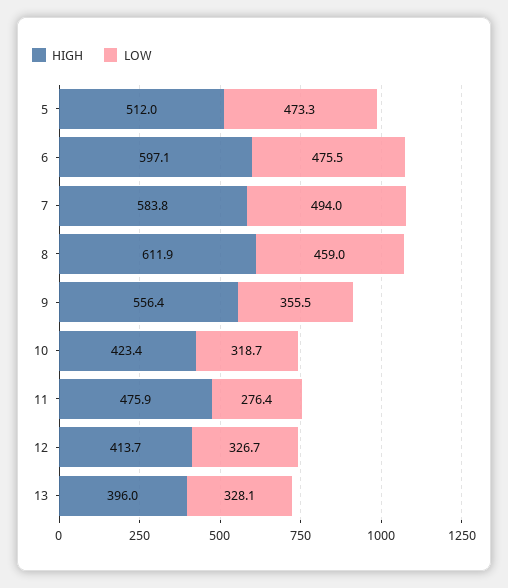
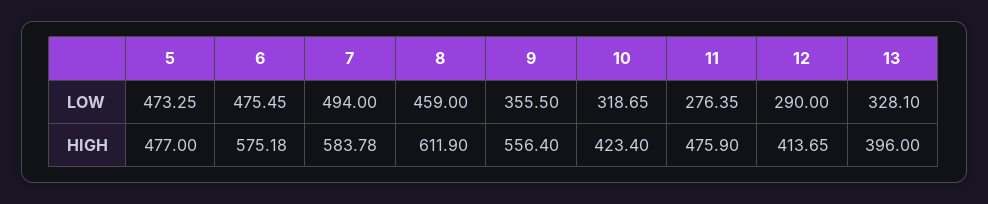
  {
    "HIGH": {
-     "5": 512,
+     "5": 477,
-     "6": 597.1,
+     "6": 575.18,
      "7": 583.78,
      "8": 611.9,
      "9": 556.4,
      "10": 423.4,
      "11": 475.9,
      "12": 413.65,
      "13": 396
    },
    "LOW": {
      "5": 473.25,
      "6": 475.45,
      "7": 494,
      "8": 459,
      "9": 355.5,
      "10": 318.65,
      "11": 276.35,
-     "12": 326.7,
+     "12": 290,
      "13": 328.1
    }
  }

